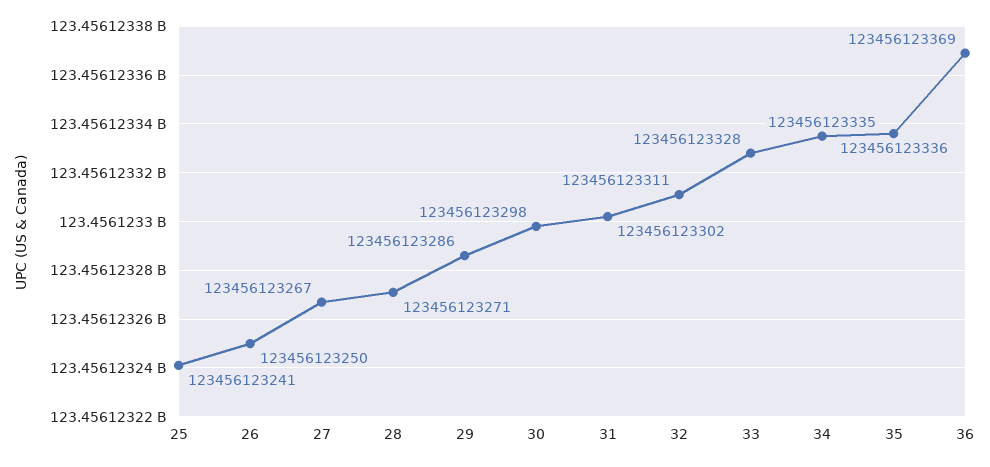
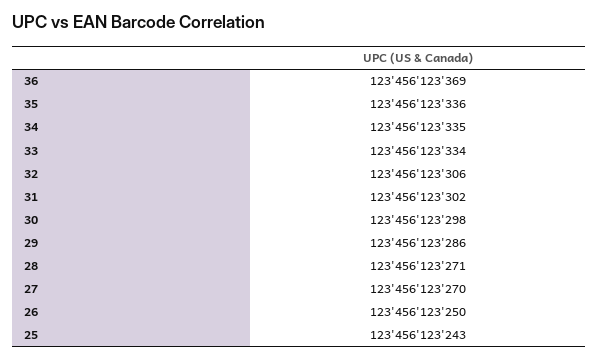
  {
-   "25": 123456123241,
+   "25": 123456123243,
    "26": 123456123250,
-   "27": 123456123267,
+   "27": 123456123270,
    "28": 123456123271,
    "29": 123456123286,
    "30": 123456123298,
    "31": 123456123302,
-   "32": 123456123311,
+   "32": 123456123306,
-   "33": 123456123328,
+   "33": 123456123334,
    "34": 123456123335,
    "35": 123456123336,
    "36": 123456123369
  }

